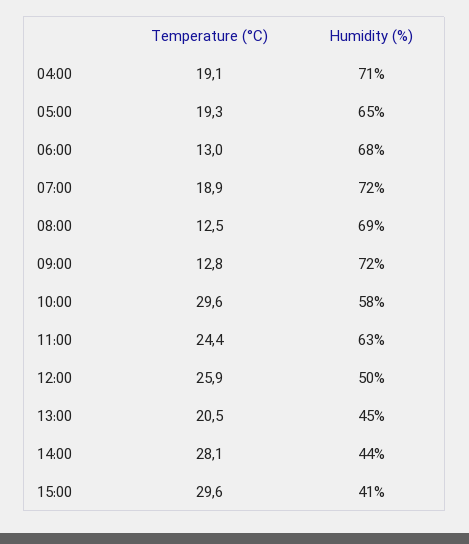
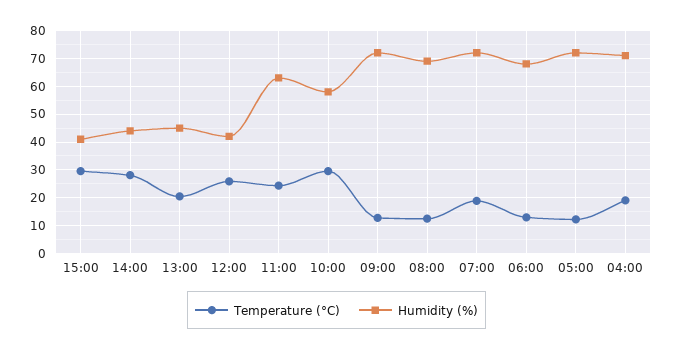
  {
    "Temperature (°C)": {
      "04:00": 19.1,
-     "05:00": 19.3,
+     "05:00": 12.5,
      "06:00": 13,
      "07:00": 18.9,
      "08:00": 12.5,
      "09:00": 12.8,
      "10:00": 29.6,
      "11:00": 24.4,
      "12:00": 25.9,
      "13:00": 20.5,
      "14:00": 28.1,
      "15:00": 29.6
    },
    "Humidity (%)": {
      "04:00": 71,
-     "05:00": 65,
+     "05:00": 72.5,
      "06:00": 68,
      "07:00": 72,
      "08:00": 69,
      "09:00": 72,
      "10:00": 58,
      "11:00": 63,
-     "12:00": 50,
+     "12:00": 42.5,
      "13:00": 45,
      "14:00": 44,
      "15:00": 41
    }
  }

